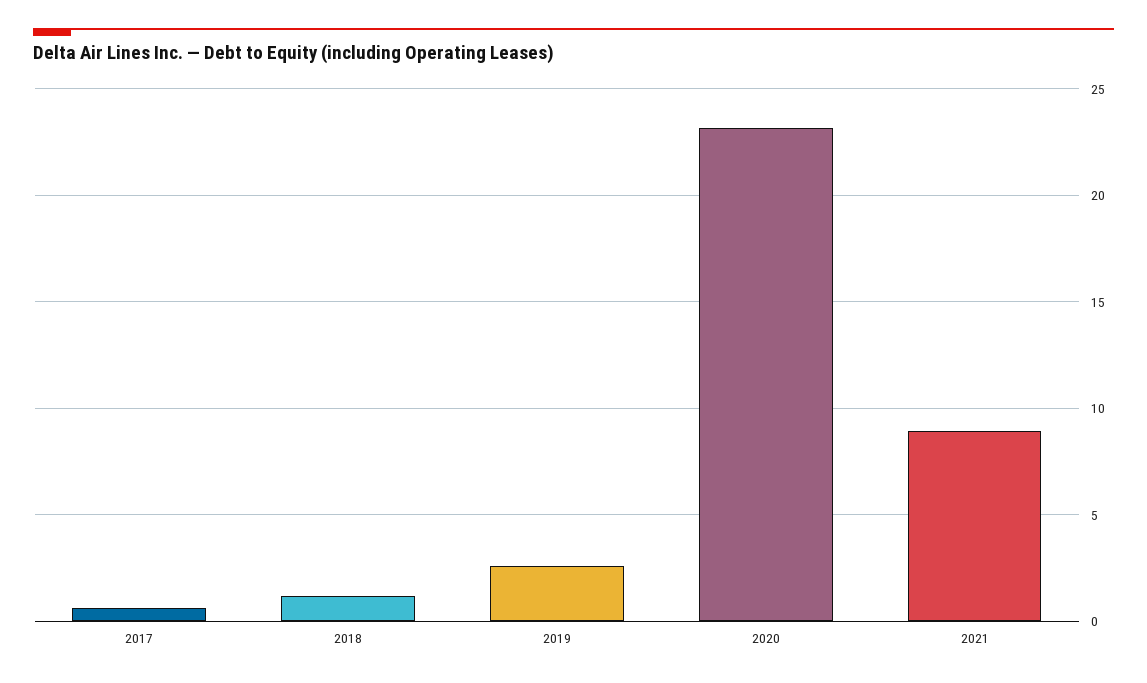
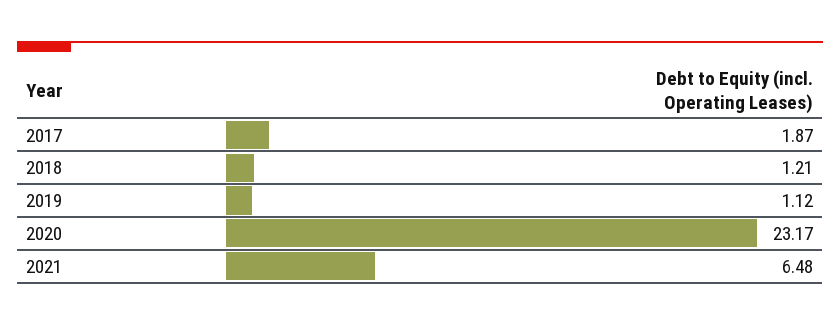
  {
-   "2017": 0.5,
+   "2017": 1.87,
    "2018": 1.21,
-   "2019": 2.5,
+   "2019": 1.12,
    "2020": 23.17,
-   "2021": 9
+   "2021": 6.48
  }

